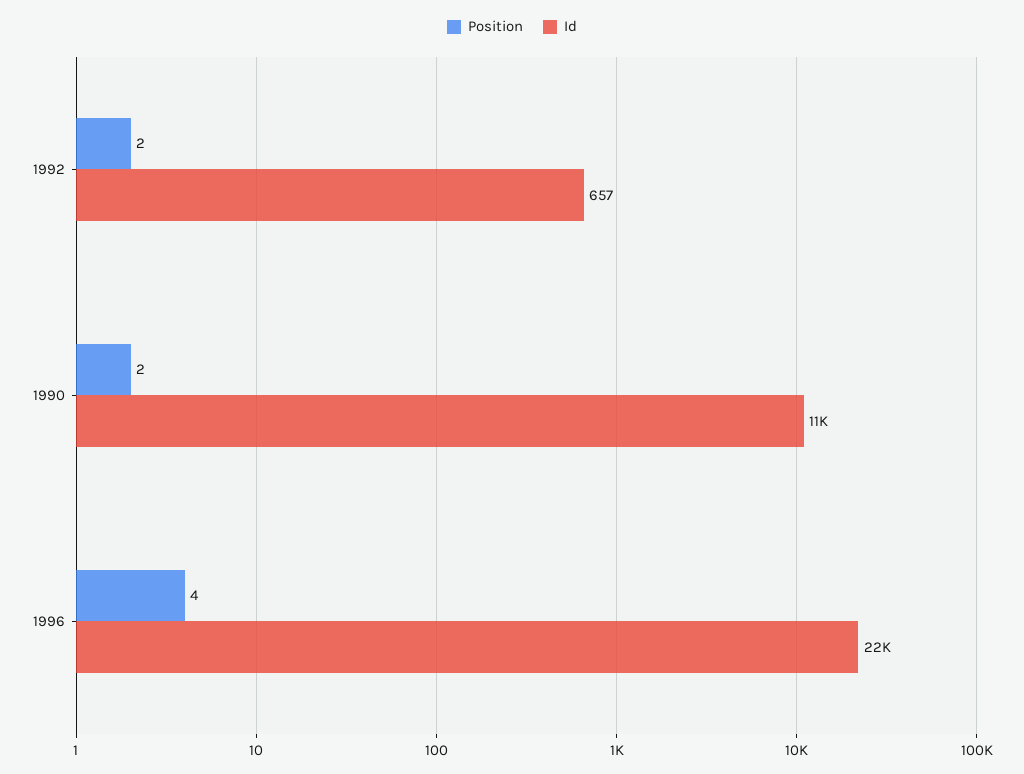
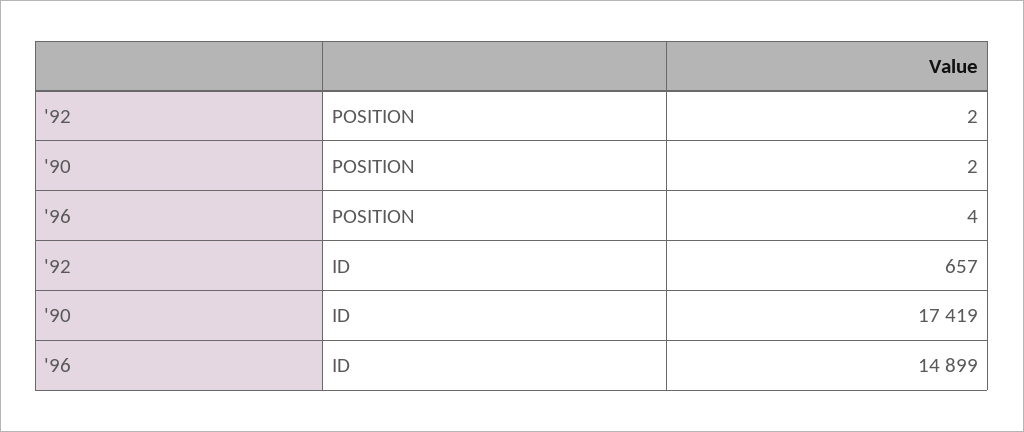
  {
    "Position": {
      "1992": 2,
      "1990": 2,
      "1996": 4
    },
    "Id": {
      "1992": 657,
-     "1990": 11000,
+     "1990": 17419,
-     "1996": 22000
+     "1996": 14899
    }
  }

